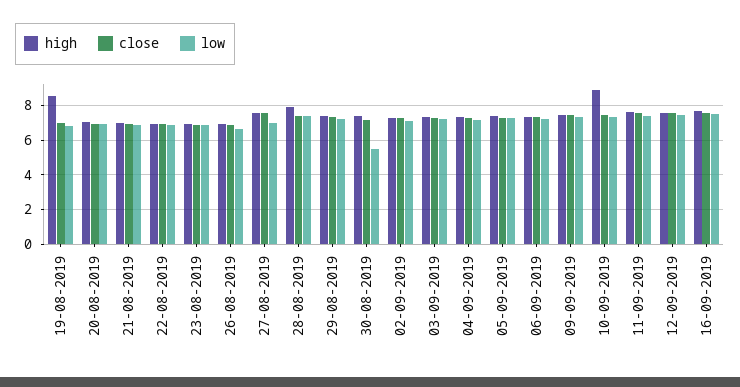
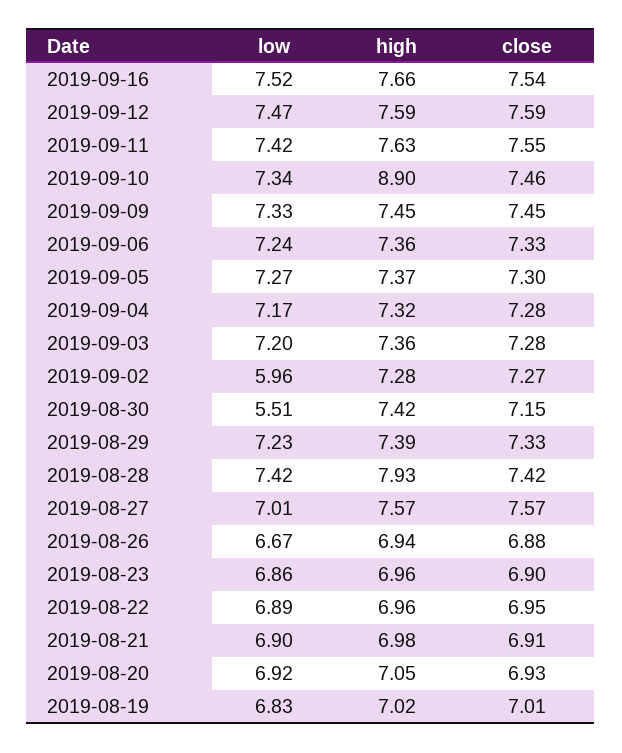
  {
    "high": {
-     "19-08-2019": 8.5,
+     "19-08-2019": 7.02,
      "20-08-2019": 7.05,
      "21-08-2019": 6.98,
      "22-08-2019": 6.96,
      "23-08-2019": 6.96,
      "26-08-2019": 6.94,
      "27-08-2019": 7.57,
      "28-08-2019": 7.93,
      "29-08-2019": 7.39,
      "30-08-2019": 7.42,
      "02-09-2019": 7.28,
      "03-09-2019": 7.36,
      "04-09-2019": 7.32,
      "05-09-2019": 7.37,
      "06-09-2019": 7.36,
      "09-09-2019": 7.45,
      "10-09-2019": 8.9,
      "11-09-2019": 7.63,
      "12-09-2019": 7.59,
      "16-09-2019": 7.66
    },
    "close": {
      "19-08-2019": 7.01,
      "20-08-2019": 6.93,
      "21-08-2019": 6.91,
      "22-08-2019": 6.95,
      "23-08-2019": 6.9,
      "26-08-2019": 6.88,
      "27-08-2019": 7.57,
      "28-08-2019": 7.42,
      "29-08-2019": 7.33,
      "30-08-2019": 7.15,
      "02-09-2019": 7.27,
      "03-09-2019": 7.28,
      "04-09-2019": 7.28,
      "05-09-2019": 7.3,
      "06-09-2019": 7.33,
      "09-09-2019": 7.45,
      "10-09-2019": 7.46,
      "11-09-2019": 7.55,
      "12-09-2019": 7.59,
      "16-09-2019": 7.54
    },
    "low": {
      "19-08-2019": 6.83,
      "20-08-2019": 6.92,
      "21-08-2019": 6.9,
      "22-08-2019": 6.89,
      "23-08-2019": 6.86,
      "26-08-2019": 6.67,
      "27-08-2019": 7.01,
      "28-08-2019": 7.42,
      "29-08-2019": 7.23,
      "30-08-2019": 5.51,
-     "02-09-2019": 7,
+     "02-09-2019": 5.96,
      "03-09-2019": 7.2,
      "04-09-2019": 7.17,
      "05-09-2019": 7.27,
      "06-09-2019": 7.24,
      "09-09-2019": 7.33,
      "10-09-2019": 7.34,
      "11-09-2019": 7.42,
      "12-09-2019": 7.47,
      "16-09-2019": 7.52
    }
  }

